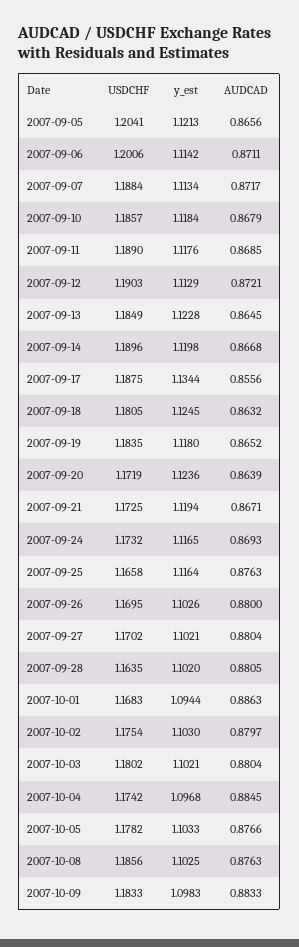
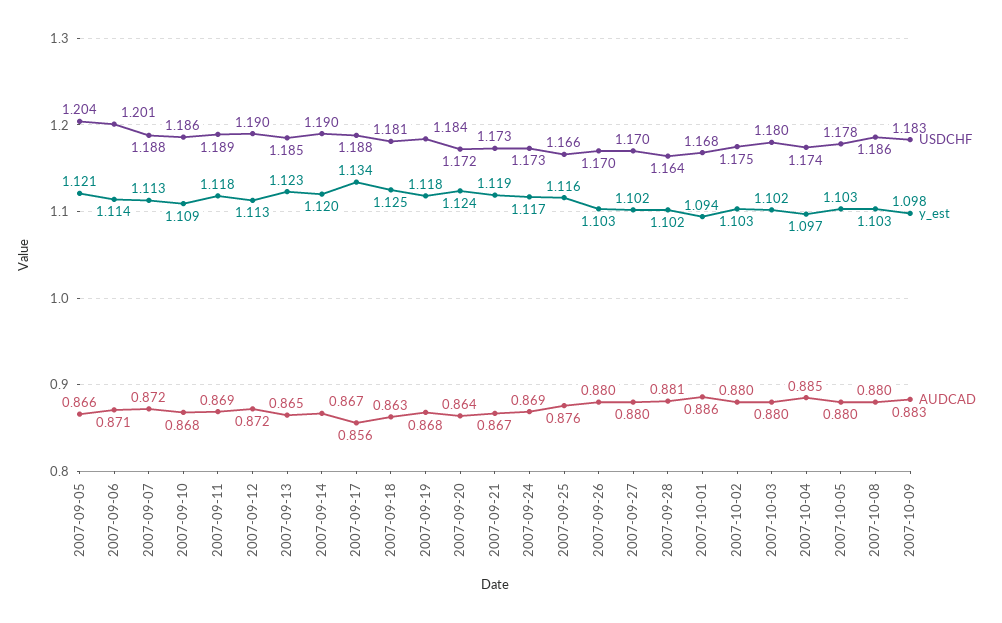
  {
    "USDCHF": {
      "2007-09-05": 1.2041,
      "2007-09-06": 1.2006,
      "2007-09-07": 1.1884,
      "2007-09-10": 1.1857,
      "2007-09-11": 1.189,
      "2007-09-12": 1.1903,
      "2007-09-13": 1.1849,
      "2007-09-14": 1.1896,
      "2007-09-17": 1.1875,
      "2007-09-18": 1.1805,
      "2007-09-19": 1.1835,
      "2007-09-20": 1.1719,
      "2007-09-21": 1.1725,
      "2007-09-24": 1.1732,
      "2007-09-25": 1.1658,
      "2007-09-26": 1.1695,
      "2007-09-27": 1.1702,
      "2007-09-28": 1.1635,
      "2007-10-01": 1.1683,
      "2007-10-02": 1.1754,
      "2007-10-03": 1.1802,
      "2007-10-04": 1.1742,
      "2007-10-05": 1.1782,
      "2007-10-08": 1.1856,
      "2007-10-09": 1.1833
    },
    "y_est": {
      "2007-09-05": 1.1213,
      "2007-09-06": 1.1142,
      "2007-09-07": 1.1134,
-     "2007-09-10": 1.1184,
+     "2007-09-10": 1.109,
      "2007-09-11": 1.1176,
      "2007-09-12": 1.1129,
      "2007-09-13": 1.1228,
      "2007-09-14": 1.1198,
      "2007-09-17": 1.1344,
      "2007-09-18": 1.1245,
      "2007-09-19": 1.118,
      "2007-09-20": 1.1236,
      "2007-09-21": 1.1194,
      "2007-09-24": 1.1165,
      "2007-09-25": 1.1164,
      "2007-09-26": 1.1026,
      "2007-09-27": 1.1021,
      "2007-09-28": 1.102,
      "2007-10-01": 1.0944,
      "2007-10-02": 1.103,
      "2007-10-03": 1.1021,
      "2007-10-04": 1.0968,
      "2007-10-05": 1.1033,
      "2007-10-08": 1.1025,
      "2007-10-09": 1.0983
    },
    "AUDCAD": {
      "2007-09-05": 0.8656,
      "2007-09-06": 0.8711,
      "2007-09-07": 0.8717,
      "2007-09-10": 0.8679,
      "2007-09-11": 0.8685,
      "2007-09-12": 0.8721,
      "2007-09-13": 0.8645,
      "2007-09-14": 0.8668,
      "2007-09-17": 0.8556,
      "2007-09-18": 0.8632,
-     "2007-09-19": 0.8652,
+     "2007-09-19": 0.868,
      "2007-09-20": 0.8639,
      "2007-09-21": 0.8671,
      "2007-09-24": 0.8693,
      "2007-09-25": 0.8763,
      "2007-09-26": 0.88,
      "2007-09-27": 0.8804,
      "2007-09-28": 0.8805,
      "2007-10-01": 0.8863,
      "2007-10-02": 0.8797,
      "2007-10-03": 0.8804,
      "2007-10-04": 0.8845,
-     "2007-10-05": 0.8766,
+     "2007-10-05": 0.88,
-     "2007-10-08": 0.8763,
+     "2007-10-08": 0.88,
      "2007-10-09": 0.8833
    }
  }

